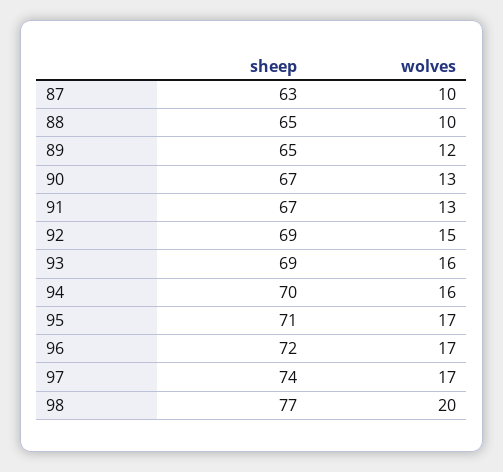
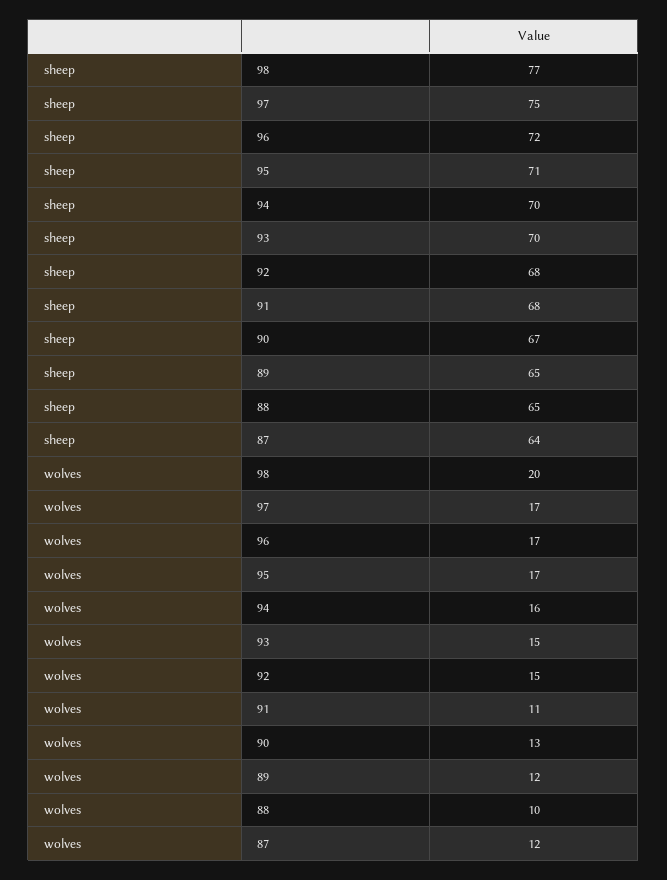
  {
    "sheep": {
-     "87": 63,
+     "87": 64,
      "88": 65,
      "89": 65,
      "90": 67,
-     "91": 67,
+     "91": 68,
-     "92": 69,
+     "92": 68,
-     "93": 69,
+     "93": 70,
      "94": 70,
      "95": 71,
      "96": 72,
-     "97": 74,
+     "97": 75,
      "98": 77
    },
    "wolves": {
-     "87": 10,
+     "87": 12,
      "88": 10,
      "89": 12,
      "90": 13,
-     "91": 13,
+     "91": 11,
      "92": 15,
-     "93": 16,
+     "93": 15,
      "94": 16,
      "95": 17,
      "96": 17,
      "97": 17,
      "98": 20
    }
  }

